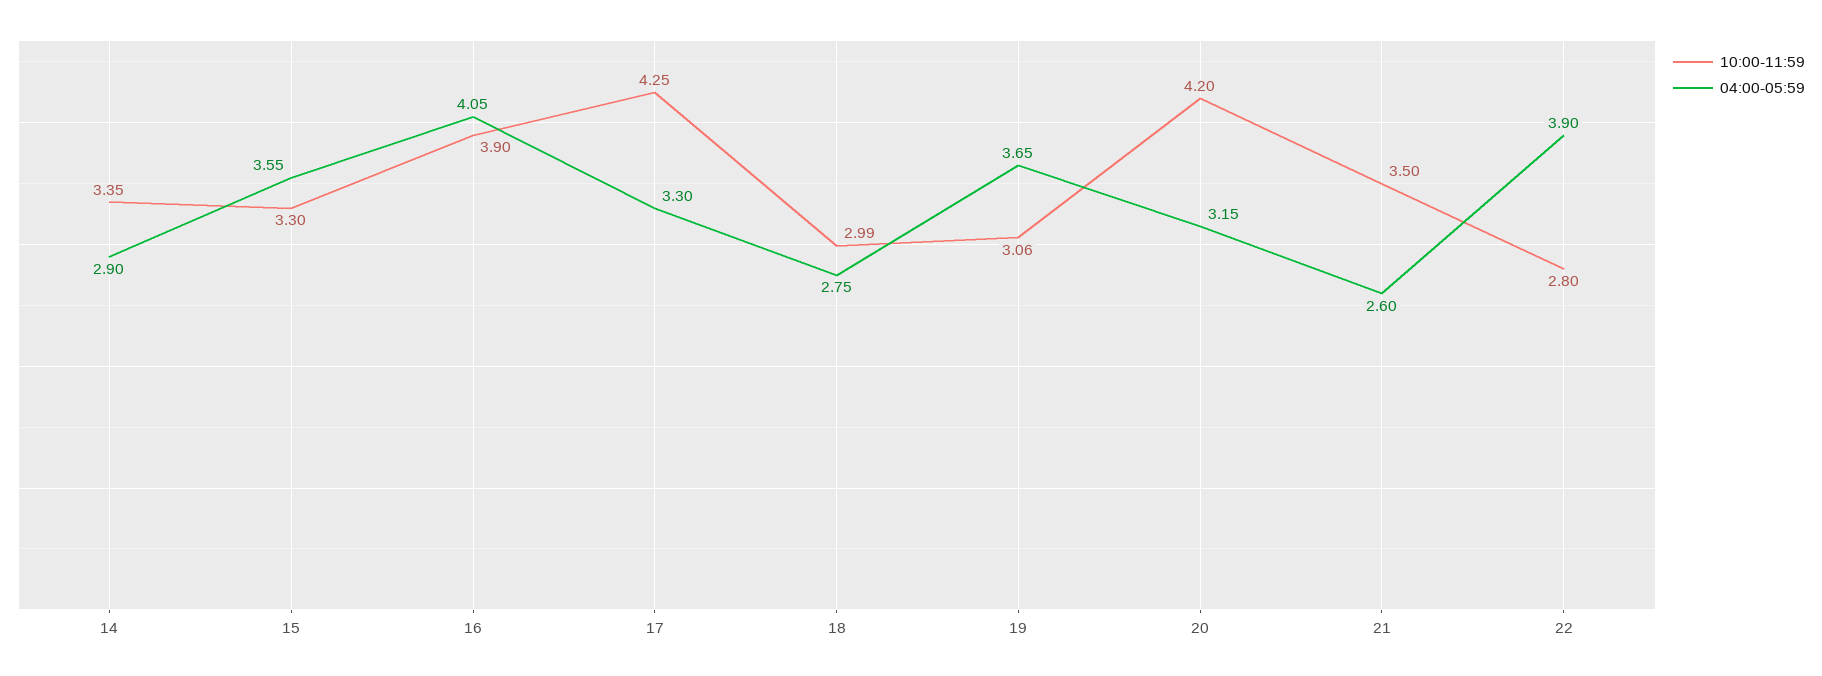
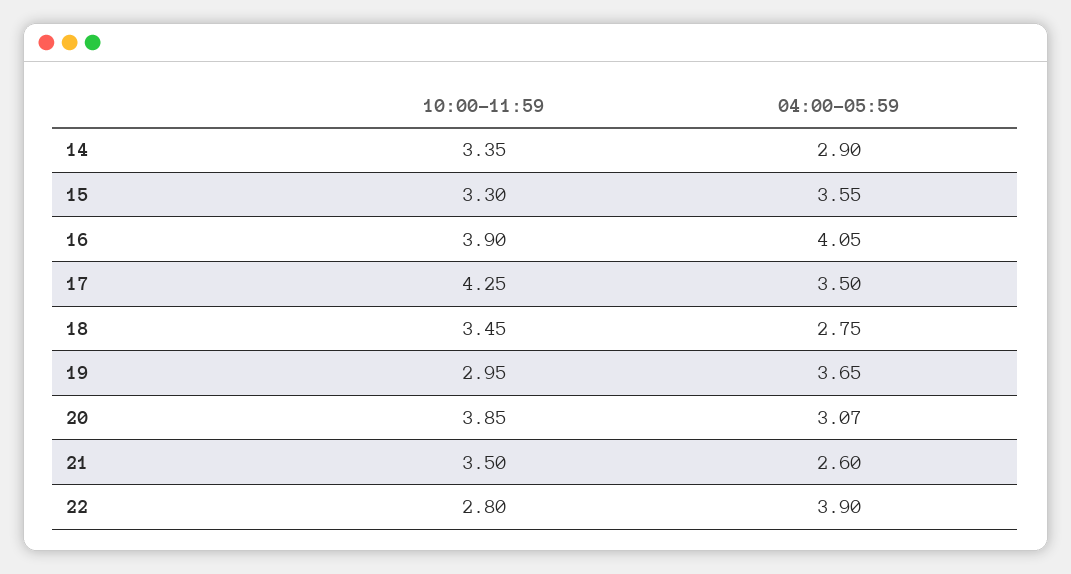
  {
    "10:00-11:59": {
      "14": 3.35,
      "15": 3.3,
      "16": 3.9,
      "17": 4.25,
-     "18": 2.99,
+     "18": 3.45,
-     "19": 3.06,
+     "19": 2.95,
-     "20": 4.2,
+     "20": 3.85,
      "21": 3.5,
      "22": 2.8
    },
    "04:00-05:59": {
      "14": 2.9,
      "15": 3.55,
      "16": 4.05,
-     "17": 3.3,
+     "17": 3.5,
      "18": 2.75,
      "19": 3.65,
-     "20": 3.15,
+     "20": 3.07,
      "21": 2.6,
      "22": 3.9
    }
  }

